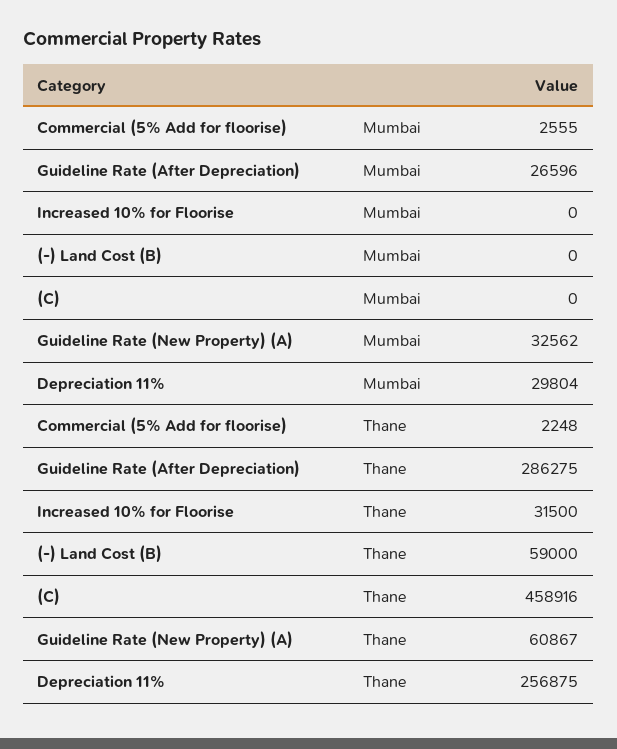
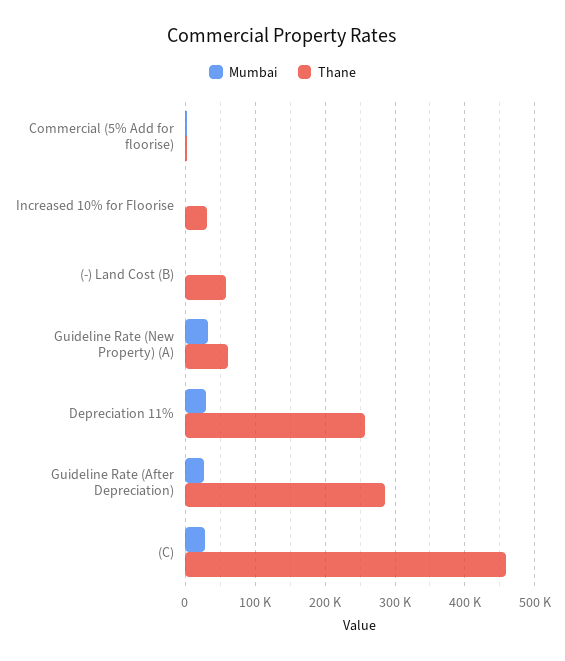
  {
    "Mumbai": {
      "Commercial (5% Add for floorise)": 2555,
      "Guideline Rate (After Depreciation)": 26596,
      "Increased 10% for Floorise": 0,
      "(-) Land Cost (B)": 0,
-     "(C)": 0,
+     "(C)": 30000,
      "Guideline Rate (New Property) (A)": 32562,
      "Depreciation 11%": 29804
    },
    "Thane": {
      "Commercial (5% Add for floorise)": 2248,
      "Guideline Rate (After Depreciation)": 286275,
      "Increased 10% for Floorise": 31500,
      "(-) Land Cost (B)": 59000,
      "(C)": 458916,
      "Guideline Rate (New Property) (A)": 60867,
      "Depreciation 11%": 256875
    }
  }

